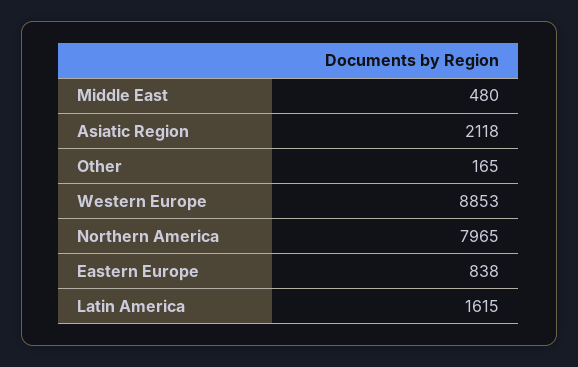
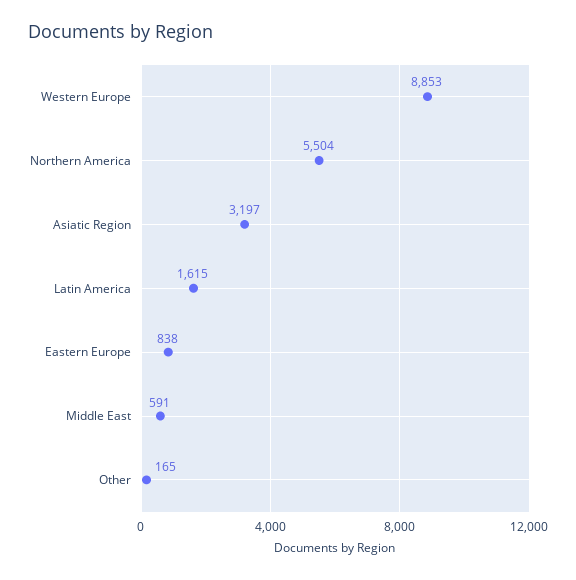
  {
-   "Middle East": 480,
+   "Middle East": 591,
-   "Asiatic Region": 2118,
+   "Asiatic Region": 3197,
    "Other": 165,
    "Western Europe": 8853,
-   "Northern America": 7965,
+   "Northern America": 5504,
    "Eastern Europe": 838,
    "Latin America": 1615
  }

